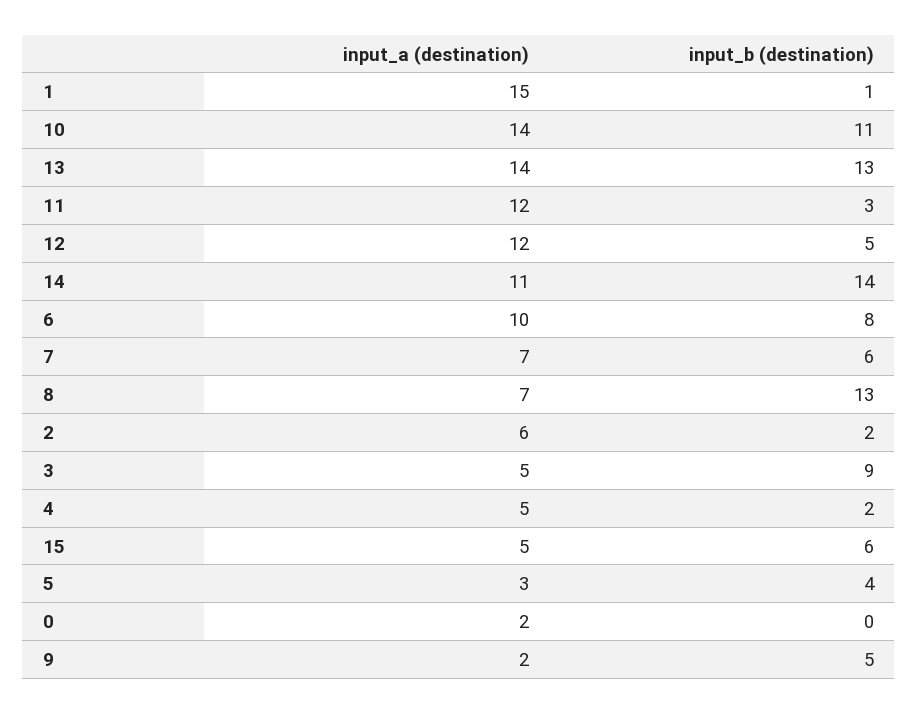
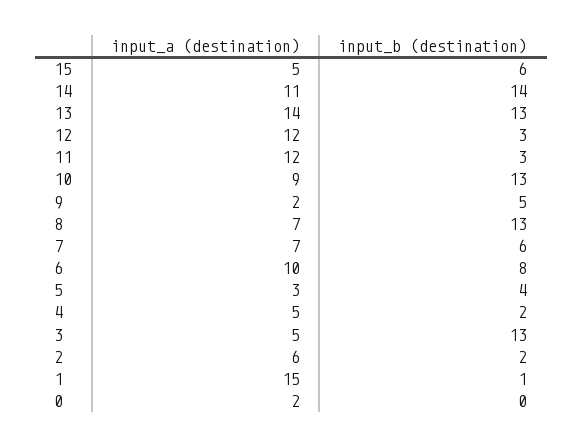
  {
    "input_a (destination)": {
      "1": 15,
-     "10": 14,
+     "10": 9,
      "13": 14,
      "11": 12,
      "12": 12,
      "14": 11,
      "6": 10,
      "7": 7,
      "8": 7,
      "2": 6,
      "3": 5,
      "4": 5,
      "15": 5,
      "5": 3,
      "0": 2,
      "9": 2
    },
    "input_b (destination)": {
      "1": 1,
-     "10": 11,
+     "10": 13,
      "13": 13,
      "11": 3,
-     "12": 5,
+     "12": 3,
      "14": 14,
      "6": 8,
      "7": 6,
      "8": 13,
      "2": 2,
-     "3": 9,
+     "3": 13,
      "4": 2,
      "15": 6,
      "5": 4,
      "0": 0,
      "9": 5
    }
  }

